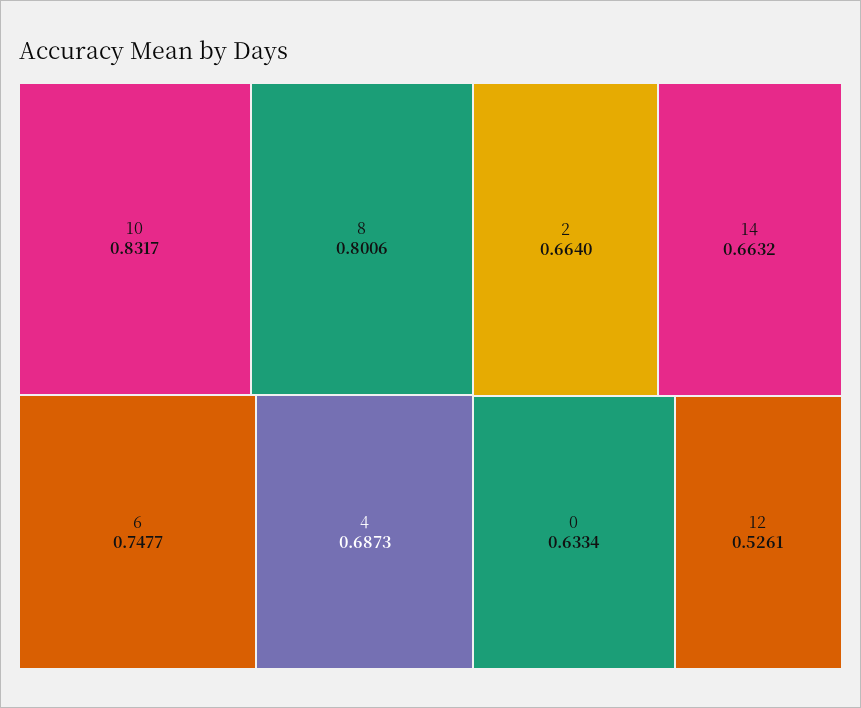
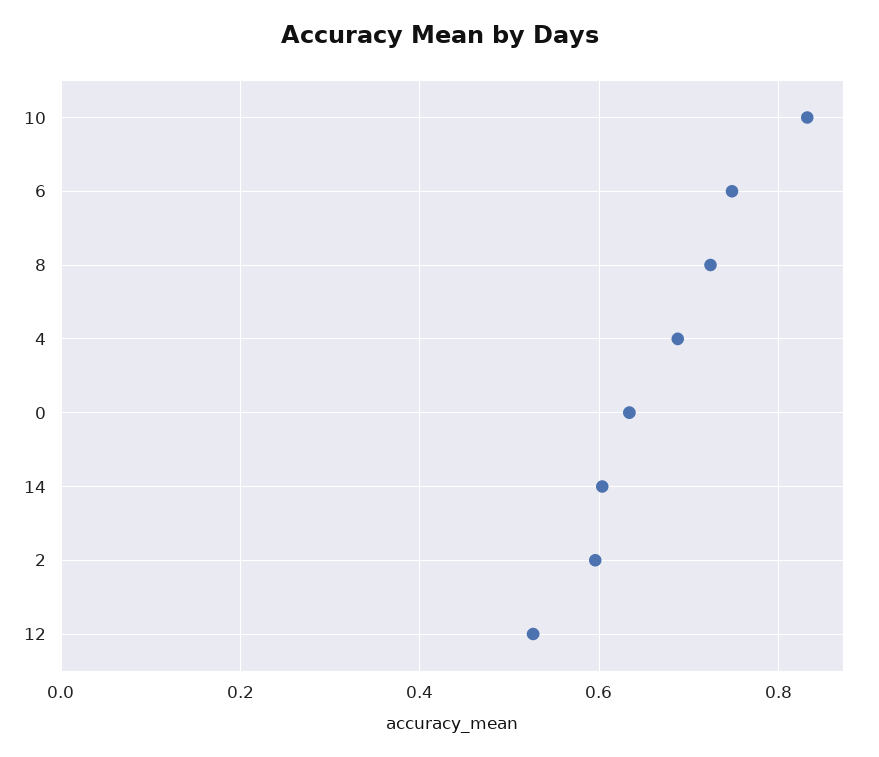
  {
    "10": 0.8317,
-   "8": 0.8006,
+   "8": 0.72,
    "6": 0.7477,
    "4": 0.6873,
-   "2": 0.664,
+   "2": 0.6,
-   "14": 0.6632,
+   "14": 0.6,
    "0": 0.6334,
    "12": 0.5261
  }

